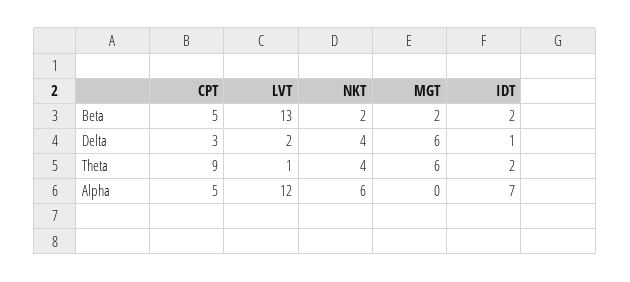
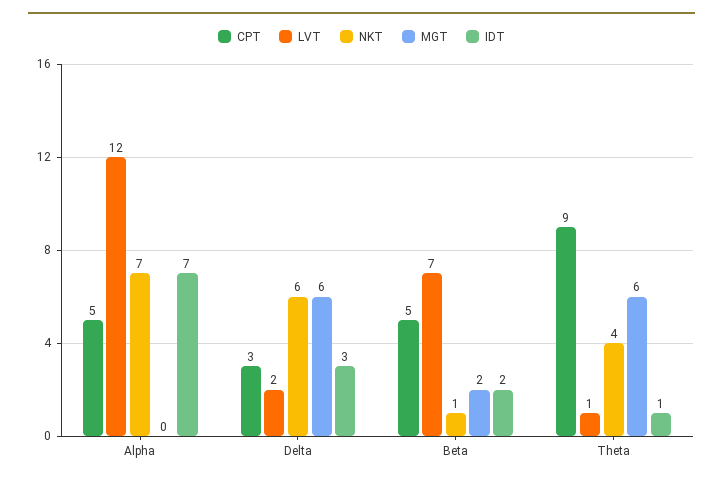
  {
    "CPT": {
      "Beta": 5,
      "Delta": 3,
      "Theta": 9,
      "Alpha": 5
    },
    "LVT": {
-     "Beta": 13,
+     "Beta": 7,
      "Delta": 2,
      "Theta": 1,
      "Alpha": 12
    },
    "NKT": {
-     "Beta": 2,
+     "Beta": 1,
-     "Delta": 4,
+     "Delta": 6,
      "Theta": 4,
-     "Alpha": 6
+     "Alpha": 7
    },
    "MGT": {
      "Beta": 2,
      "Delta": 6,
      "Theta": 6,
      "Alpha": 0
    },
    "IDT": {
      "Beta": 2,
-     "Delta": 1,
+     "Delta": 3,
-     "Theta": 2,
+     "Theta": 1,
      "Alpha": 7
    }
  }

